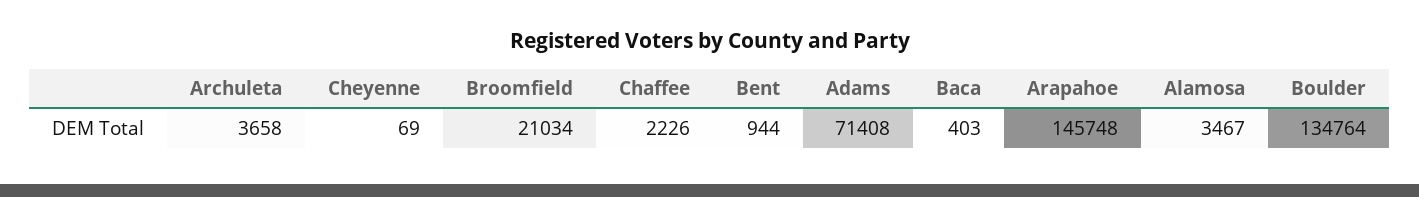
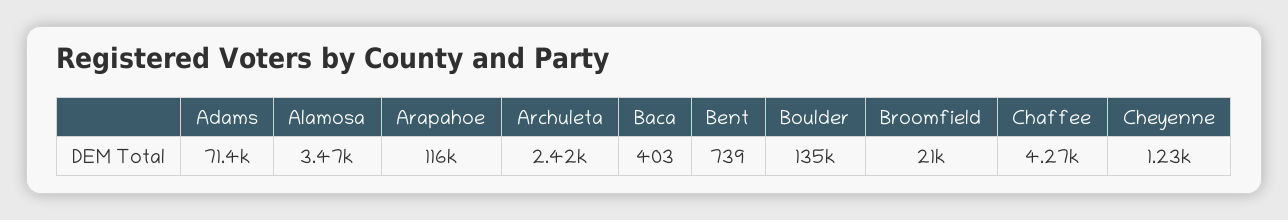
  {
-   "Archuleta": 3658,
+   "Archuleta": 2420,
-   "Cheyenne": 69,
+   "Cheyenne": 1230,
    "Broomfield": 21034,
-   "Chaffee": 2226,
+   "Chaffee": 4270,
-   "Bent": 944,
+   "Bent": 739,
    "Adams": 71408,
    "Baca": 403,
-   "Arapahoe": 145748,
+   "Arapahoe": 116000,
    "Alamosa": 3467,
    "Boulder": 134764
  }

